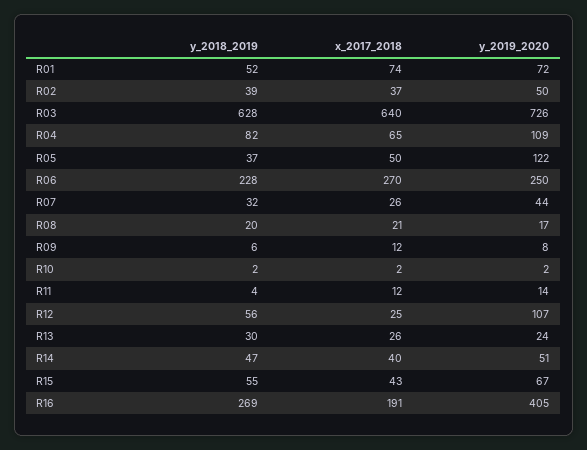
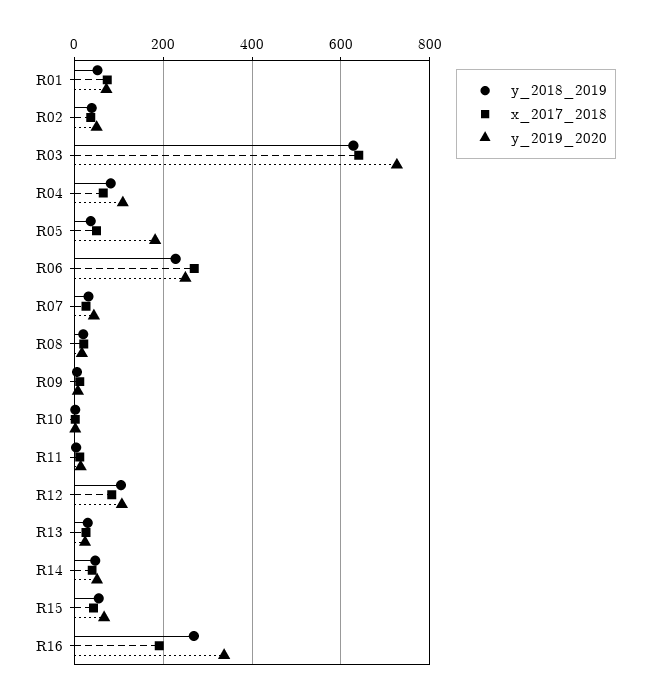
  {
    "y_2018_2019": {
      "R01": 52,
      "R02": 39,
      "R03": 628,
      "R04": 82,
      "R05": 37,
      "R06": 228,
      "R07": 32,
      "R08": 20,
      "R09": 6,
      "R10": 2,
      "R11": 4,
-     "R12": 56,
+     "R12": 100,
      "R13": 30,
      "R14": 47,
      "R15": 55,
      "R16": 269
    },
    "x_2017_2018": {
      "R01": 74,
      "R02": 37,
      "R03": 640,
      "R04": 65,
      "R05": 50,
      "R06": 270,
      "R07": 26,
      "R08": 21,
      "R09": 12,
      "R10": 2,
      "R11": 12,
-     "R12": 25,
+     "R12": 80,
      "R13": 26,
      "R14": 40,
      "R15": 43,
      "R16": 191
    },
    "y_2019_2020": {
      "R01": 72,
      "R02": 50,
      "R03": 726,
      "R04": 109,
-     "R05": 122,
+     "R05": 180,
      "R06": 250,
      "R07": 44,
      "R08": 17,
      "R09": 8,
      "R10": 2,
      "R11": 14,
      "R12": 107,
      "R13": 24,
      "R14": 51,
      "R15": 67,
-     "R16": 405
+     "R16": 340
    }
  }

